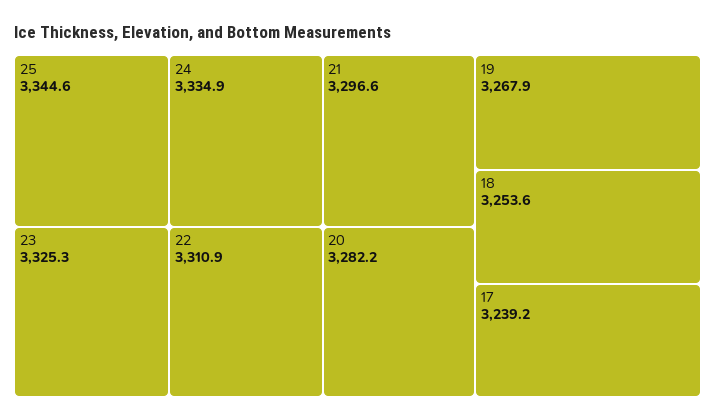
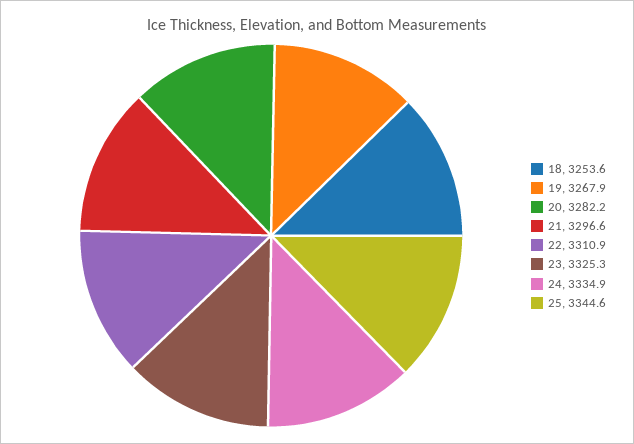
  {
    "25": 3344.6,
    "24": 3334.9,
    "23": 3325.3,
    "22": 3310.9,
    "21": 3296.6,
    "20": 3282.2,
    "19": 3267.9,
-   "18": 3253.6,
+   "18": 3253.6
-   "17": 3239.2
  }

